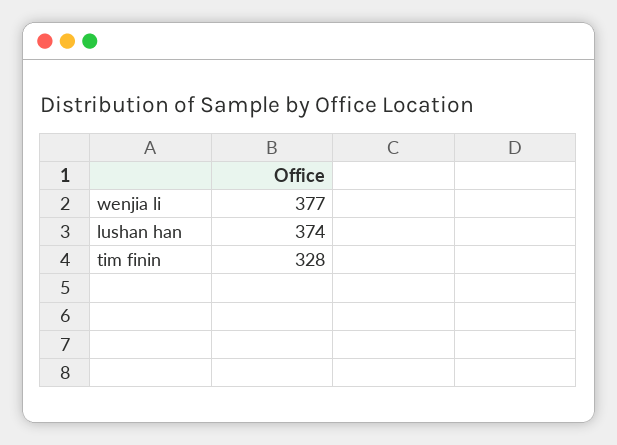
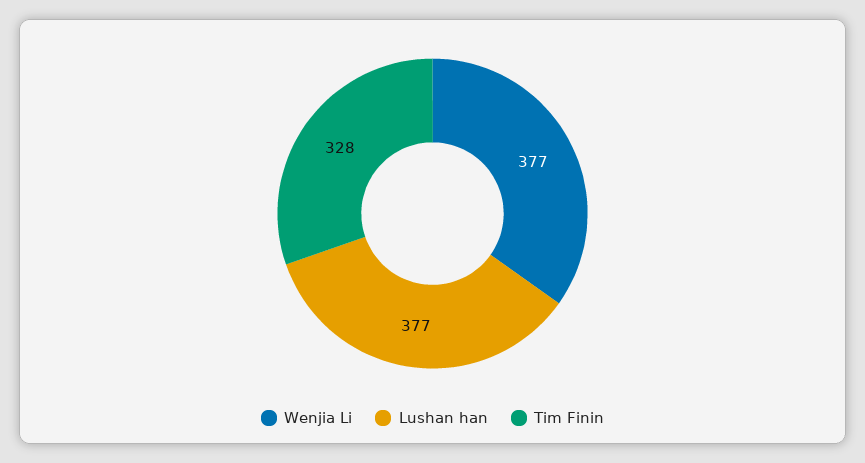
  {
    "wenjia li": 377,
-   "lushan han": 374,
+   "lushan han": 377,
    "tim finin": 328
  }

